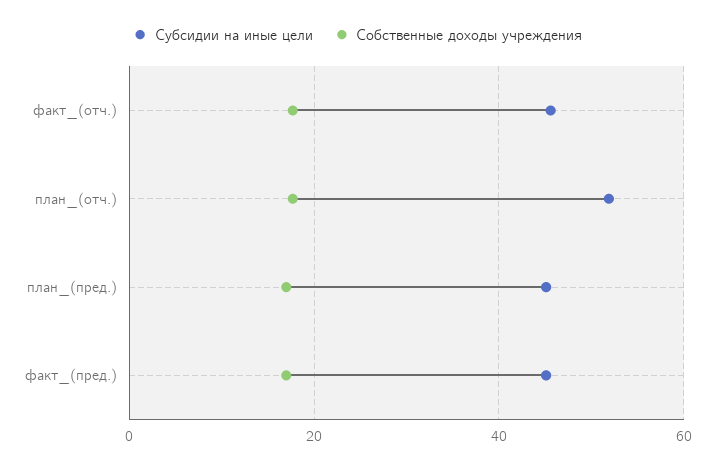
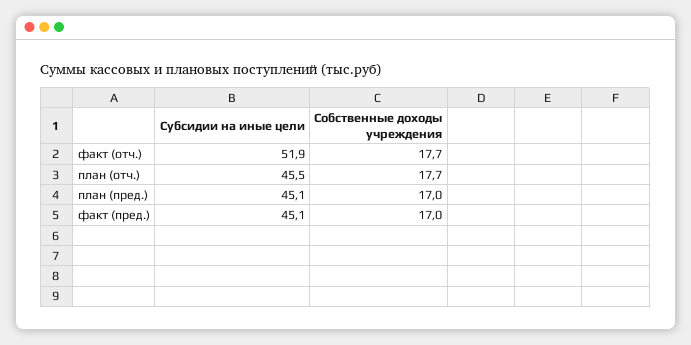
  {
    "Субсидии на иные цели": {
-     "факт_(отч.)": 46,
+     "факт_(отч.)": 51.9,
-     "план_(отч.)": 52,
+     "план_(отч.)": 45.5,
      "план_(пред.)": 45.1,
      "факт_(пред.)": 45.1
    },
    "Собственные доходы учреждения": {
      "факт_(отч.)": 17.7,
      "план_(отч.)": 17.7,
      "план_(пред.)": 17,
      "факт_(пред.)": 17
    }
  }

